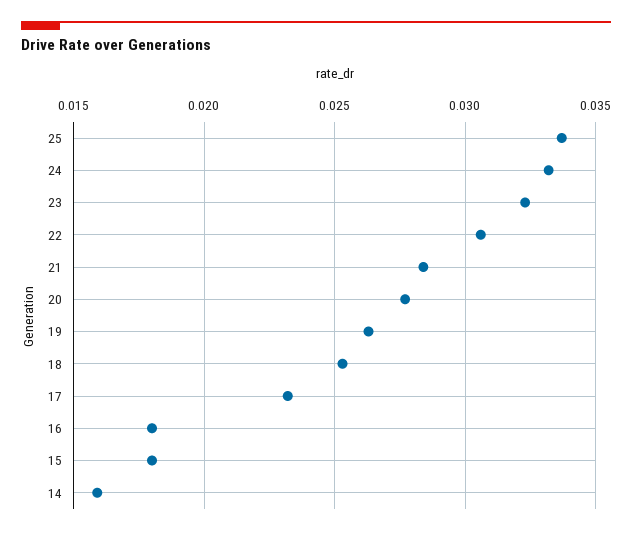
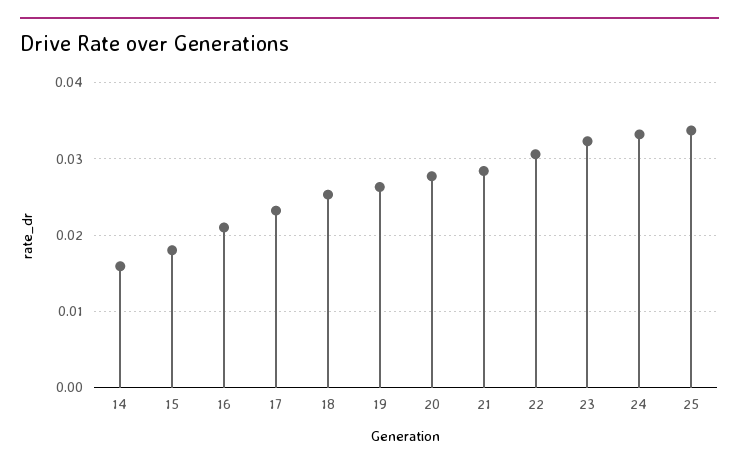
  {
    "25": 0.0335,
    "24": 0.033,
    "23": 0.0325,
    "22": 0.0305,
    "21": 0.0285,
    "20": 0.0275,
    "19": 0.0265,
    "18": 0.0255,
    "17": 0.023,
-   "16": 0.018,
+   "16": 0.021,
    "15": 0.018,
    "14": 0.016
  }

